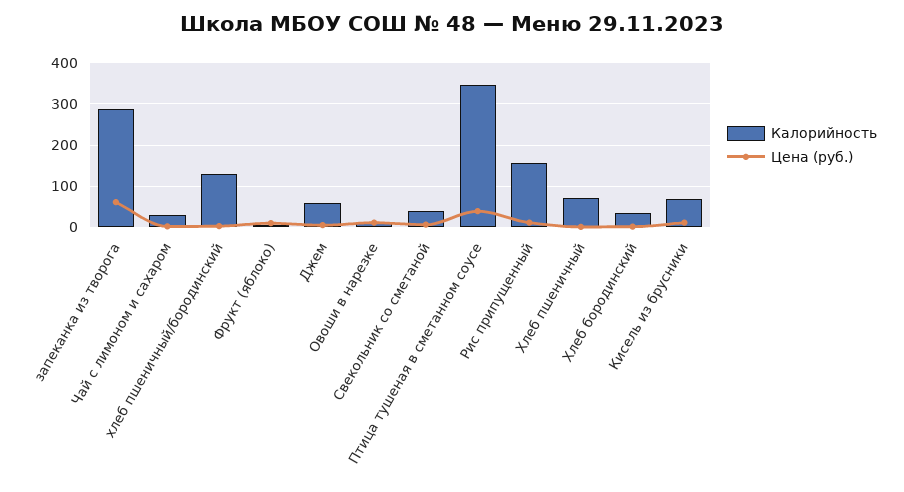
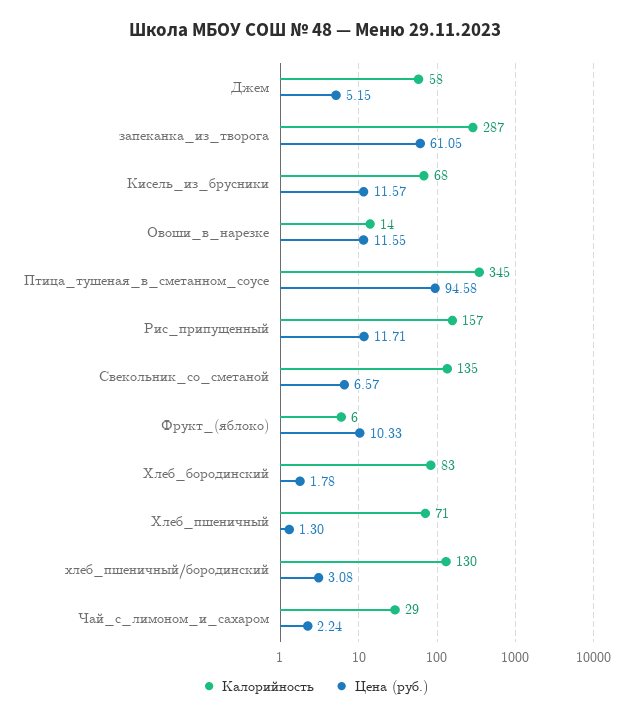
  {
    "Калорийность": {
      "запеканка из творога": 287,
      "Чай с лимоном и сахаром": 29,
      "хлеб пшеничный/бородинский": 130,
      "Фрукт (яблоко)": 6,
      "Джем": 58,
      "Овоши в нарезке": 14,
-     "Свекольник со сметаной": 40,
+     "Свекольник со сметаной": 135,
      "Птица тушеная в сметанном соусе": 345,
      "Рис припущенный": 157,
      "Хлеб пшеничный": 71,
-     "Хлеб бородинский": 40,
+     "Хлеб бородинский": 83,
      "Кисель из брусники": 68
    },
    "Цена (руб.)": {
      "запеканка из творога": 61.05,
      "Чай с лимоном и сахаром": 2.24,
      "хлеб пшеничный/бородинский": 3.08,
      "Фрукт (яблоко)": 10.33,
      "Джем": 5.15,
      "Овоши в нарезке": 11.55,
      "Свекольник со сметаной": 6.57,
-     "Птица тушеная в сметанном соусе": 40,
+     "Птица тушеная в сметанном соусе": 94.58,
      "Рис припущенный": 11.71,
      "Хлеб пшеничный": 1.3,
      "Хлеб бородинский": 1.78,
      "Кисель из брусники": 11.57
    }
  }

